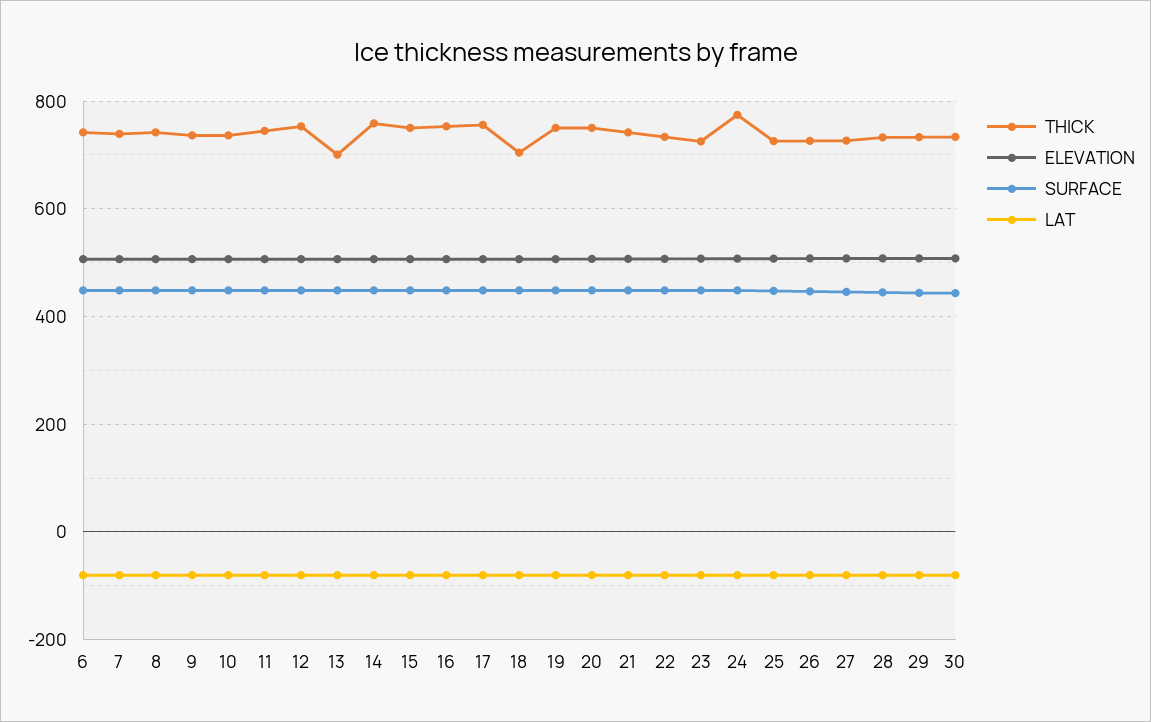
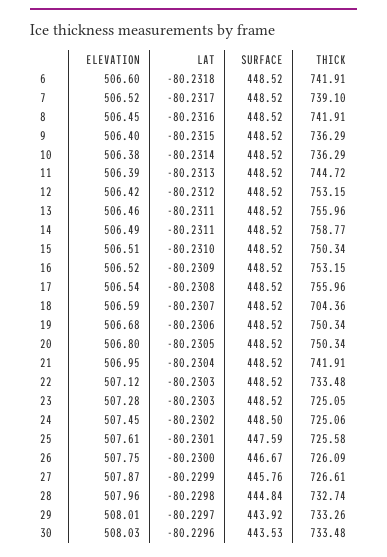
  {
    "THICK": {
      "6": 741.91,
      "7": 739.1,
      "8": 741.91,
      "9": 736.29,
      "10": 736.29,
      "11": 744.72,
      "12": 753.15,
-     "13": 700,
+     "13": 755.96,
      "14": 758.77,
      "15": 750.34,
      "16": 753.15,
      "17": 755.96,
      "18": 704.36,
      "19": 750.34,
      "20": 750.34,
      "21": 741.91,
      "22": 733.48,
      "23": 725.05,
-     "24": 780,
+     "24": 725.06,
      "25": 725.58,
      "26": 726.09,
      "27": 726.61,
      "28": 732.74,
      "29": 733.26,
      "30": 733.48
    },
    "ELEVATION": {
      "6": 506.6,
      "7": 506.52,
      "8": 506.45,
      "9": 506.4,
      "10": 506.38,
      "11": 506.39,
      "12": 506.42,
      "13": 506.46,
      "14": 506.49,
      "15": 506.51,
      "16": 506.52,
      "17": 506.54,
      "18": 506.59,
      "19": 506.68,
      "20": 506.8,
      "21": 506.95,
      "22": 507.12,
      "23": 507.28,
      "24": 507.45,
      "25": 507.61,
      "26": 507.75,
      "27": 507.87,
      "28": 507.96,
      "29": 508.01,
      "30": 508.03
    },
    "SURFACE": {
      "6": 448.52,
      "7": 448.52,
      "8": 448.52,
      "9": 448.52,
      "10": 448.52,
      "11": 448.52,
      "12": 448.52,
      "13": 448.52,
      "14": 448.52,
      "15": 448.52,
      "16": 448.52,
      "17": 448.52,
      "18": 448.52,
      "19": 448.52,
      "20": 448.52,
      "21": 448.52,
      "22": 448.52,
      "23": 448.52,
      "24": 448.5,
      "25": 447.59,
      "26": 446.67,
      "27": 445.76,
      "28": 444.84,
      "29": 443.92,
      "30": 443.53
    },
    "LAT": {
      "6": -80.2318,
      "7": -80.2317,
      "8": -80.2316,
      "9": -80.2315,
      "10": -80.2314,
      "11": -80.2313,
      "12": -80.2312,
      "13": -80.2311,
      "14": -80.2311,
      "15": -80.231,
      "16": -80.2309,
      "17": -80.2308,
      "18": -80.2307,
      "19": -80.2306,
      "20": -80.2305,
      "21": -80.2304,
      "22": -80.2303,
      "23": -80.2303,
      "24": -80.2302,
      "25": -80.2301,
      "26": -80.23,
      "27": -80.2299,
      "28": -80.2298,
      "29": -80.2297,
      "30": -80.2296
    }
  }

